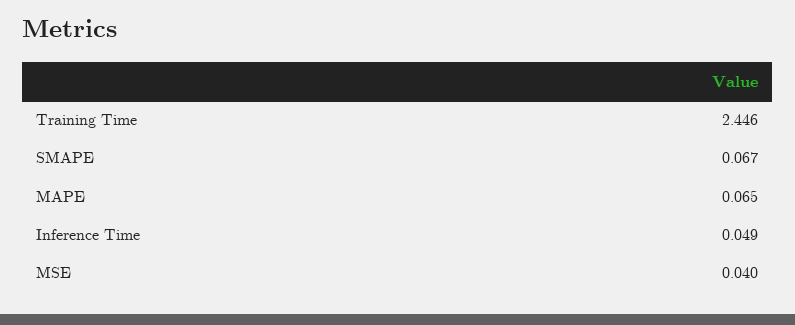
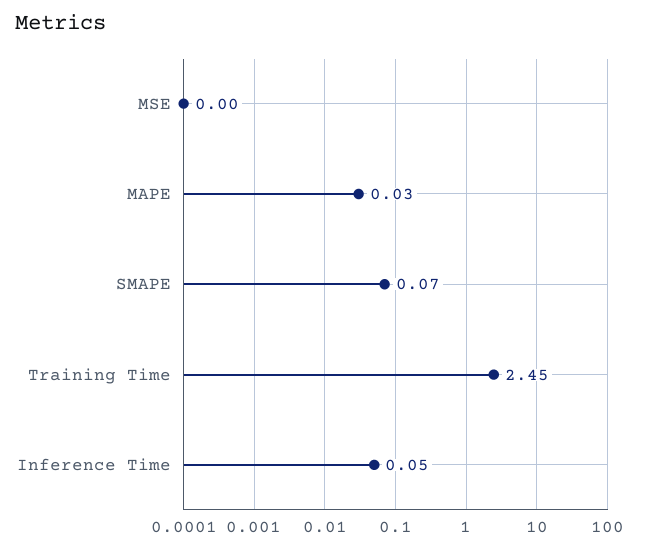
  {
    "Training Time": 2.446,
    "SMAPE": 0.067,
-   "MAPE": 0.065,
+   "MAPE": 0.03,
    "Inference Time": 0.049,
-   "MSE": 0.04
+   "MSE": 0
  }

